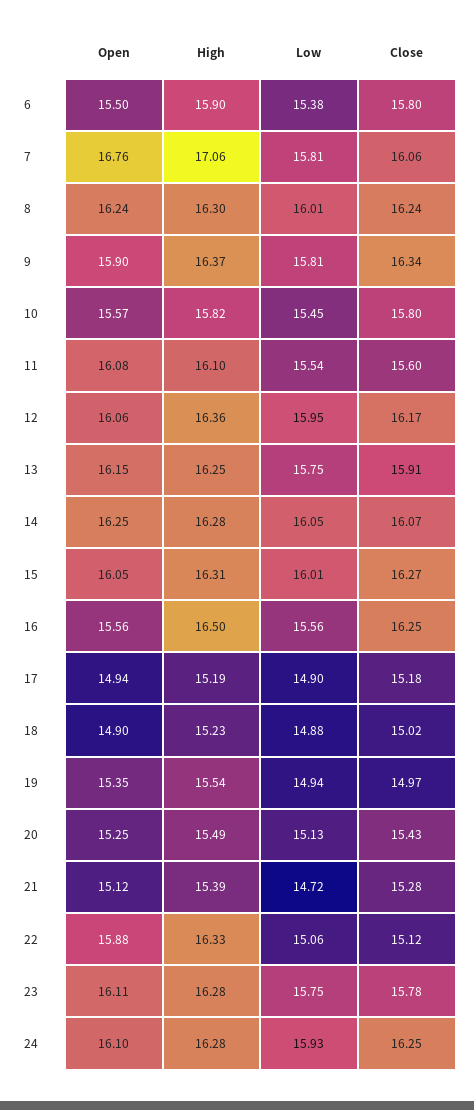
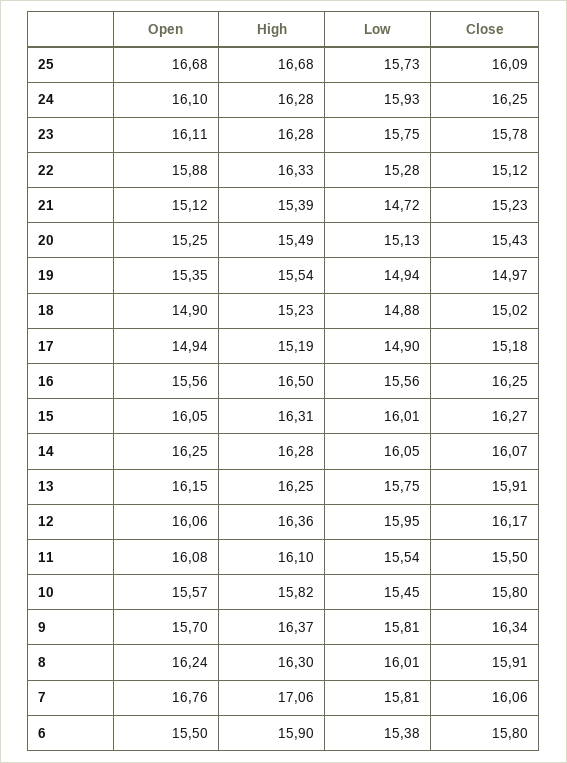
  {
    "Open": {
      "6": 15.5,
      "7": 16.76,
      "8": 16.24,
-     "9": 15.9,
+     "9": 15.7,
      "10": 15.57,
      "11": 16.08,
      "12": 16.06,
      "13": 16.15,
      "14": 16.25,
      "15": 16.05,
      "16": 15.56,
      "17": 14.94,
      "18": 14.9,
      "19": 15.35,
      "20": 15.25,
      "21": 15.12,
      "22": 15.88,
      "23": 16.11,
-     "24": 16.1
+     "24": 16.1,
+     "25": 16.68
    },
    "High": {
      "6": 15.9,
      "7": 17.06,
      "8": 16.3,
      "9": 16.37,
      "10": 15.82,
      "11": 16.1,
      "12": 16.36,
      "13": 16.25,
      "14": 16.28,
      "15": 16.31,
      "16": 16.5,
      "17": 15.19,
      "18": 15.23,
      "19": 15.54,
      "20": 15.49,
      "21": 15.39,
      "22": 16.33,
      "23": 16.28,
-     "24": 16.28
+     "24": 16.28,
+     "25": 16.68
    },
    "Low": {
      "6": 15.38,
      "7": 15.81,
      "8": 16.01,
      "9": 15.81,
      "10": 15.45,
      "11": 15.54,
      "12": 15.95,
      "13": 15.75,
      "14": 16.05,
      "15": 16.01,
      "16": 15.56,
      "17": 14.9,
      "18": 14.88,
      "19": 14.94,
      "20": 15.13,
      "21": 14.72,
-     "22": 15.06,
+     "22": 15.28,
      "23": 15.75,
-     "24": 15.93
+     "24": 15.93,
+     "25": 15.73
    },
    "Close": {
      "6": 15.8,
      "7": 16.06,
-     "8": 16.24,
+     "8": 15.91,
      "9": 16.34,
      "10": 15.8,
-     "11": 15.6,
+     "11": 15.5,
      "12": 16.17,
      "13": 15.91,
      "14": 16.07,
      "15": 16.27,
      "16": 16.25,
      "17": 15.18,
      "18": 15.02,
      "19": 14.97,
      "20": 15.43,
-     "21": 15.28,
+     "21": 15.23,
      "22": 15.12,
      "23": 15.78,
-     "24": 16.25
+     "24": 16.25,
+     "25": 16.09
    }
  }

